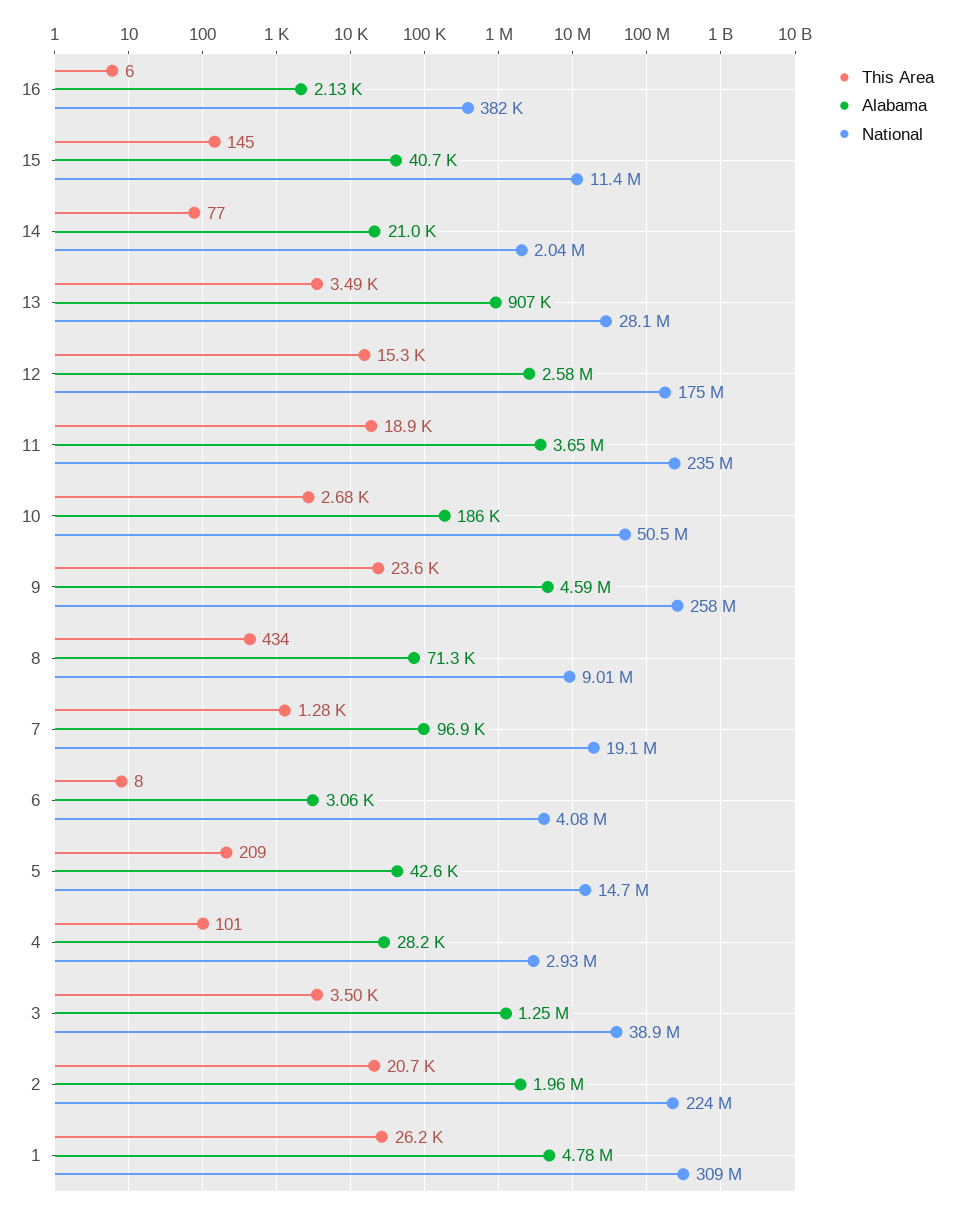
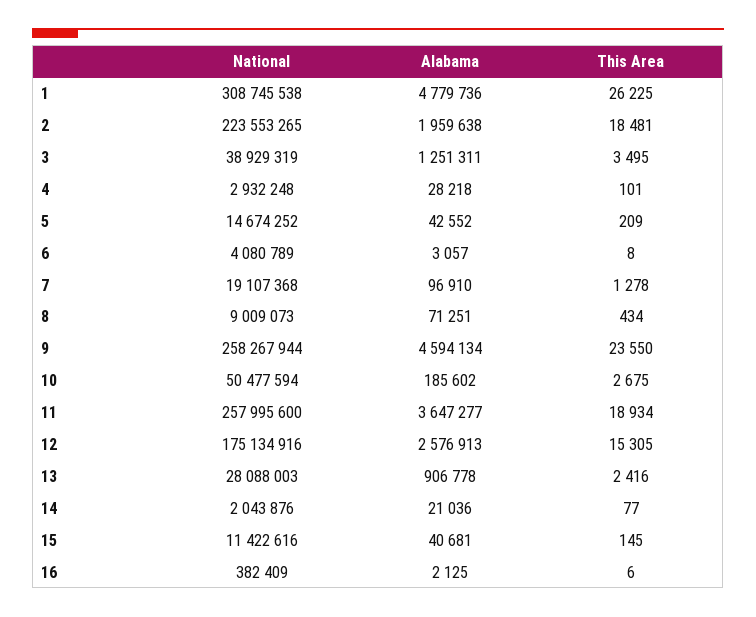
  {
    "This Area": {
      "16": 6,
      "15": 145,
      "14": 77,
-     "13": 3490,
+     "13": 2416,
      "12": 15305,
      "11": 18934,
      "10": 2675,
      "9": 23550,
      "8": 434,
      "7": 1278,
      "6": 8,
      "5": 209,
      "4": 101,
      "3": 3495,
-     "2": 20700,
+     "2": 18481,
      "1": 26225
    },
    "Alabama": {
      "16": 2125,
      "15": 40681,
      "14": 21036,
      "13": 906778,
      "12": 2576913,
      "11": 3647277,
      "10": 185602,
      "9": 4594134,
      "8": 71251,
      "7": 96910,
      "6": 3057,
      "5": 42552,
      "4": 28218,
      "3": 1251311,
      "2": 1959638,
      "1": 4779736
    },
    "National": {
      "16": 382409,
      "15": 11422616,
      "14": 2043876,
      "13": 28088003,
      "12": 175134916,
-     "11": 235000000,
+     "11": 257995600,
      "10": 50477594,
      "9": 258267944,
      "8": 9009073,
      "7": 19107368,
      "6": 4080789,
      "5": 14674252,
      "4": 2932248,
      "3": 38929319,
      "2": 223553265,
      "1": 308745538
    }
  }

